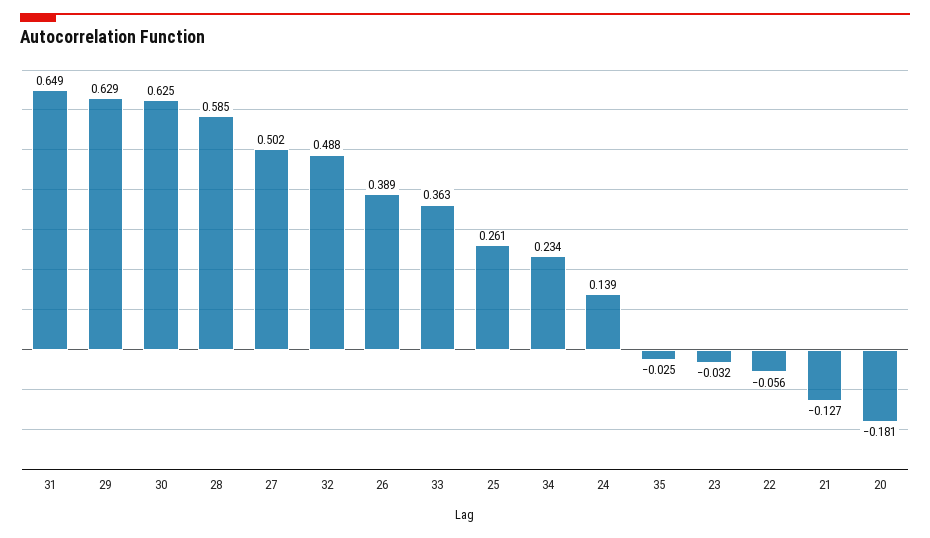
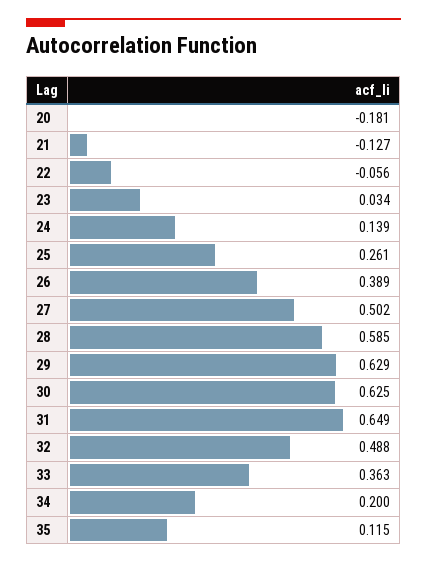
  {
    "31": 0.649,
    "29": 0.629,
    "30": 0.625,
    "28": 0.585,
    "27": 0.502,
    "32": 0.488,
    "26": 0.389,
    "33": 0.363,
    "25": 0.261,
-   "34": 0.234,
+   "34": 0.2,
    "24": 0.139,
-   "35": -0.025,
+   "35": 0.115,
-   "23": -0.032,
+   "23": 0.034,
    "22": -0.056,
    "21": -0.127,
    "20": -0.181
  }

